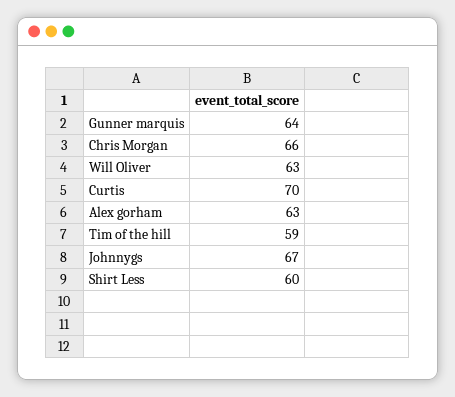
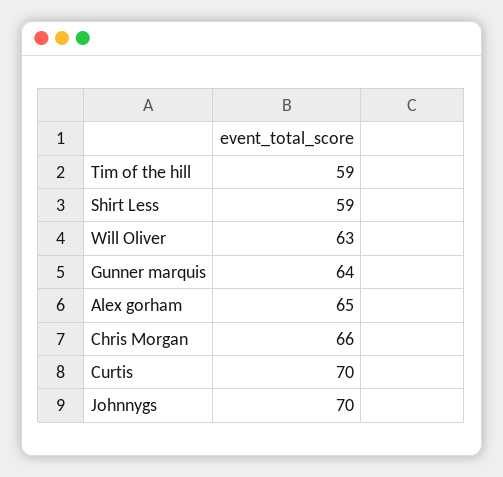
  {
    "Gunner marquis": 64,
    "Chris Morgan": 66,
    "Will Oliver": 63,
    "Curtis": 70,
-   "Alex gorham": 63,
+   "Alex gorham": 65,
    "Tim of the hill": 59,
-   "Johnnygs": 67,
+   "Johnnygs": 70,
-   "Shirt Less": 60
+   "Shirt Less": 59
  }

